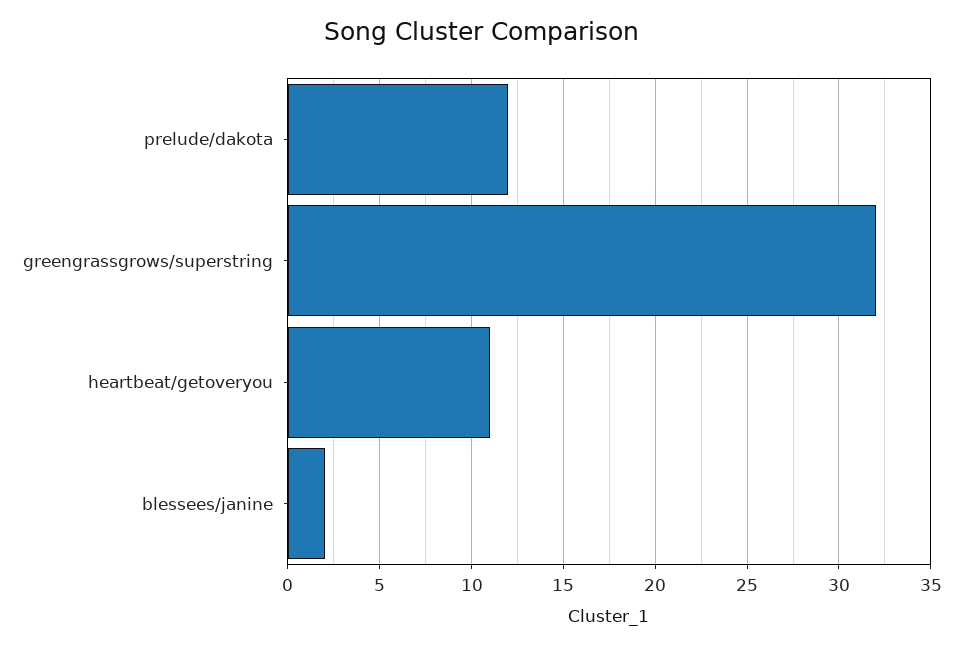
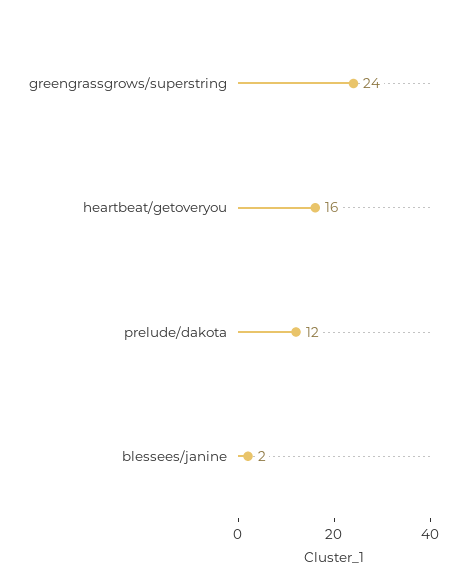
  {
    "prelude/dakota": 12,
-   "greengrassgrows/superstring": 32,
+   "greengrassgrows/superstring": 24,
-   "heartbeat/getoveryou": 11,
+   "heartbeat/getoveryou": 16,
    "blessees/janine": 2
  }

